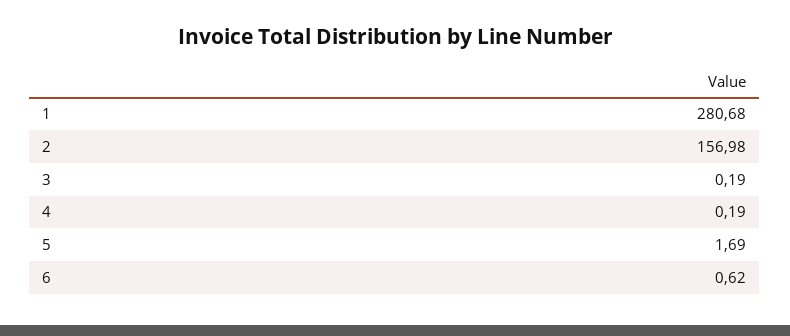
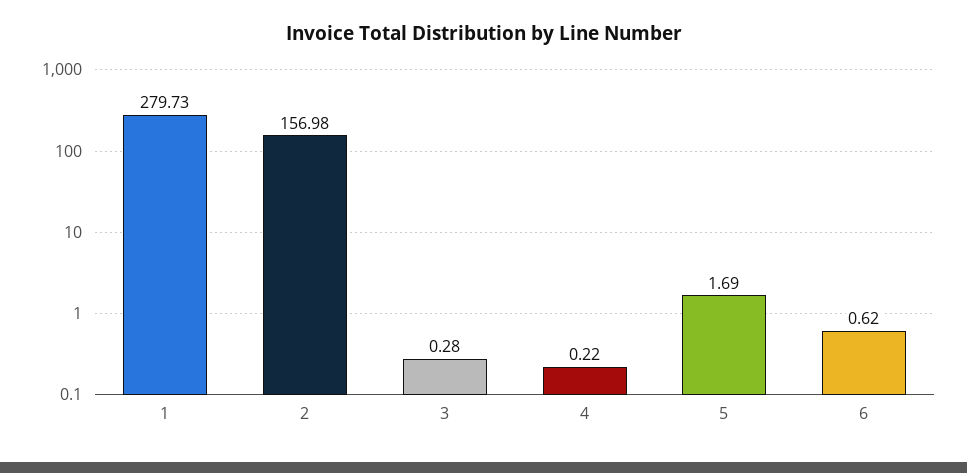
  {
-   "1": 280.68,
+   "1": 279.73,
    "2": 156.98,
-   "3": 0.19,
+   "3": 0.28,
-   "4": 0.19,
+   "4": 0.22,
    "5": 1.69,
    "6": 0.62
  }

